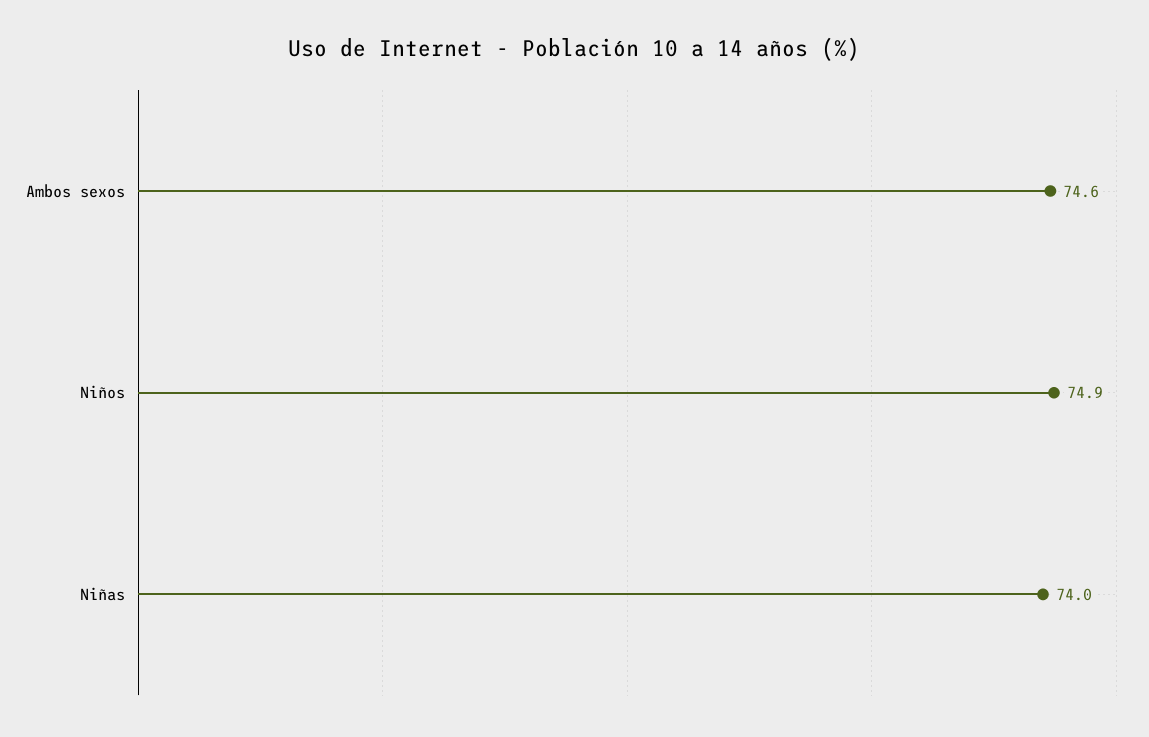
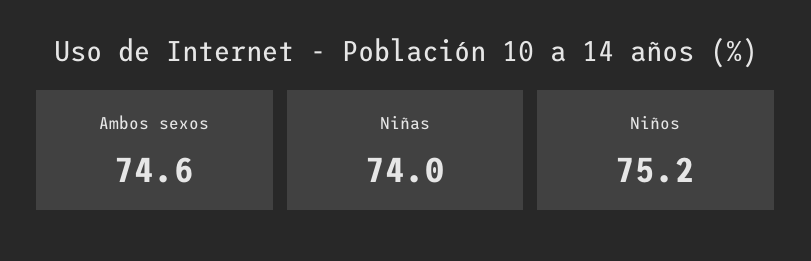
  {
    "Ambos sexos": 74.6,
-   "Niños": 74.9,
+   "Niños": 75.2,
    "Niñas": 74
  }

